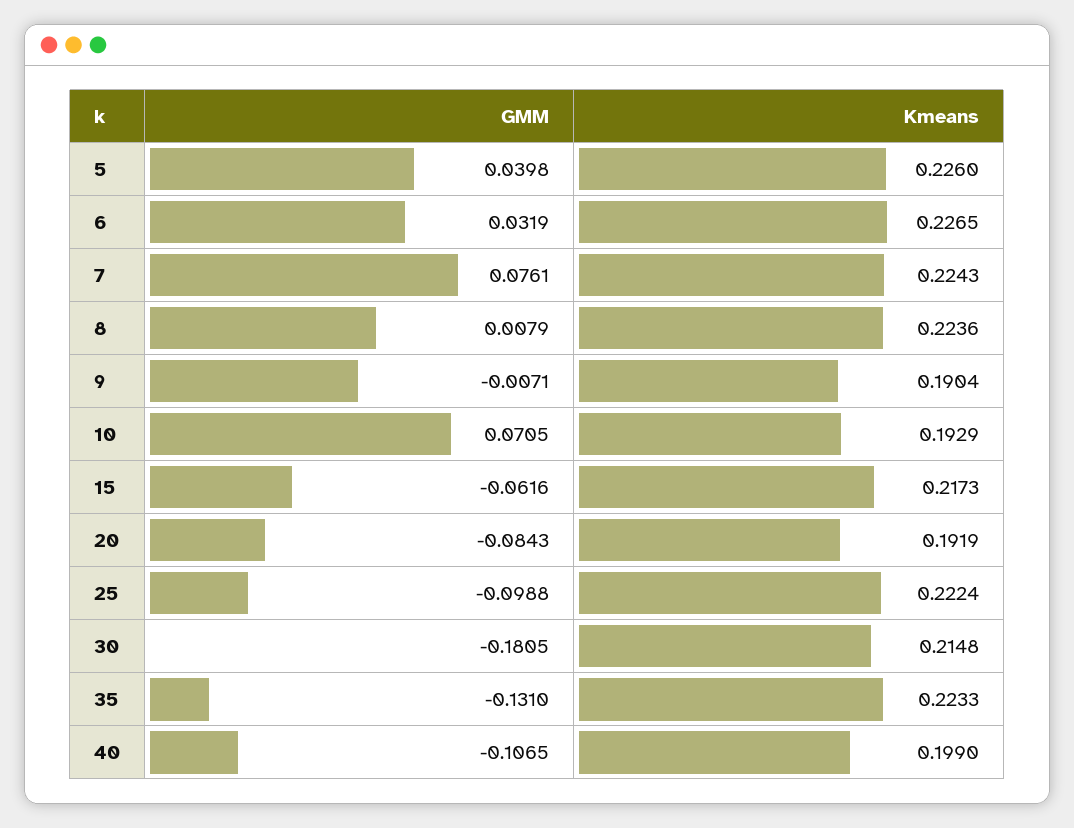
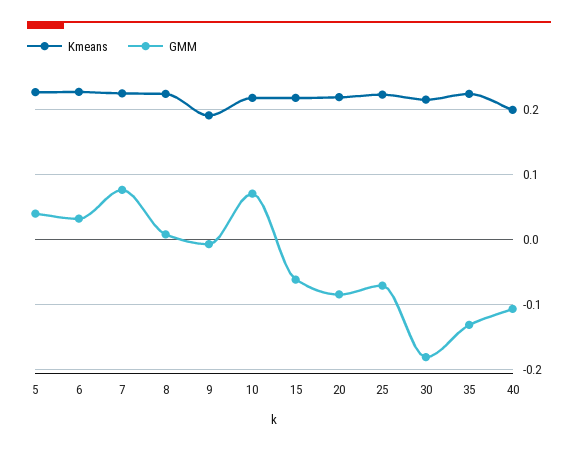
  {
    "GMM": {
      "5": 0.0398,
      "6": 0.0319,
      "7": 0.0761,
      "8": 0.0079,
      "9": -0.0071,
      "10": 0.0705,
      "15": -0.0616,
      "20": -0.0843,
-     "25": -0.0988,
+     "25": -0.07,
      "30": -0.1805,
      "35": -0.131,
      "40": -0.1065
    },
    "Kmeans": {
      "5": 0.226,
      "6": 0.2265,
      "7": 0.2243,
      "8": 0.2236,
      "9": 0.1904,
-     "10": 0.1929,
+     "10": 0.22,
      "15": 0.2173,
-     "20": 0.1919,
+     "20": 0.22,
      "25": 0.2224,
      "30": 0.2148,
      "35": 0.2233,
      "40": 0.199
    }
  }

